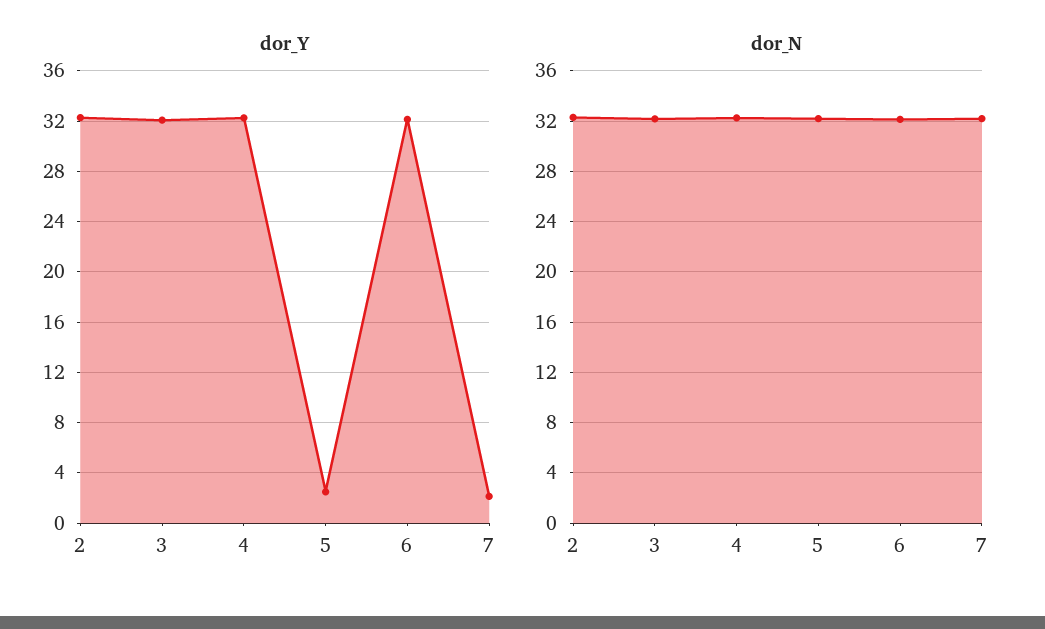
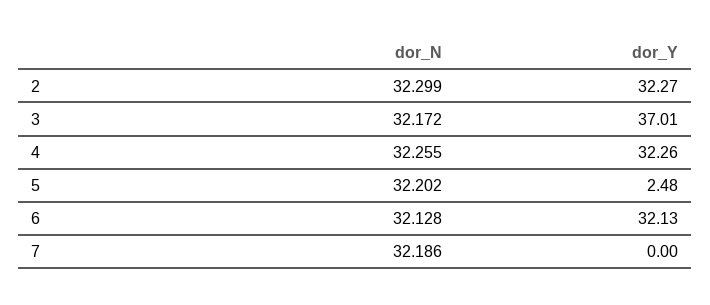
  {
    "dor_Y": {
      "2": 32.27,
-     "3": 32,
+     "3": 37.01,
      "4": 32.26,
      "5": 2.48,
      "6": 32.13,
-     "7": 2
+     "7": 0
    },
    "dor_N": {
      "2": 32.299,
      "3": 32.172,
      "4": 32.255,
      "5": 32.202,
      "6": 32.128,
      "7": 32.186
    }
  }

